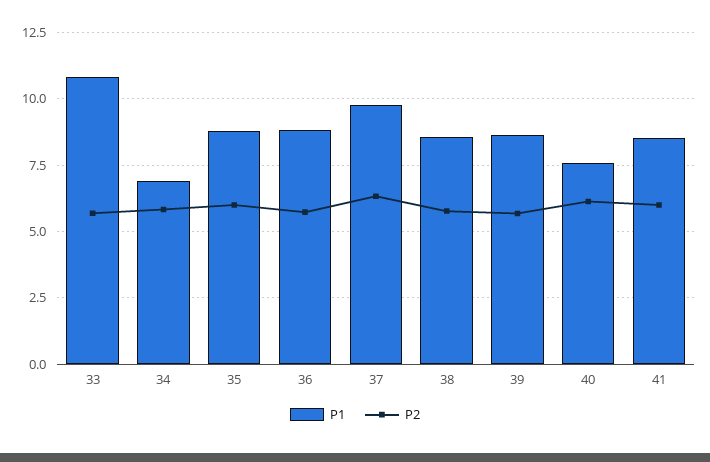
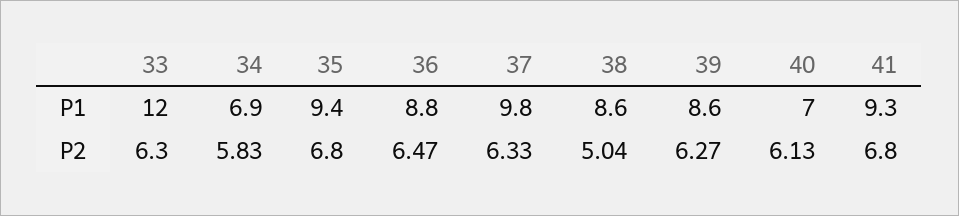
  {
    "P1": {
-     "33": 10.75,
+     "33": 12,
      "34": 6.9,
-     "35": 8.75,
+     "35": 9.4,
      "36": 8.8,
      "37": 9.8,
      "38": 8.6,
      "39": 8.6,
-     "40": 7.5,
+     "40": 7,
-     "41": 8.5
+     "41": 9.3
    },
    "P2": {
-     "33": 5.75,
+     "33": 6.3,
      "34": 5.83,
-     "35": 6,
+     "35": 6.8,
-     "36": 5.75,
+     "36": 6.47,
      "37": 6.33,
-     "38": 5.75,
+     "38": 5.04,
-     "39": 5.75,
+     "39": 6.27,
      "40": 6.13,
-     "41": 6
+     "41": 6.8
    }
  }

